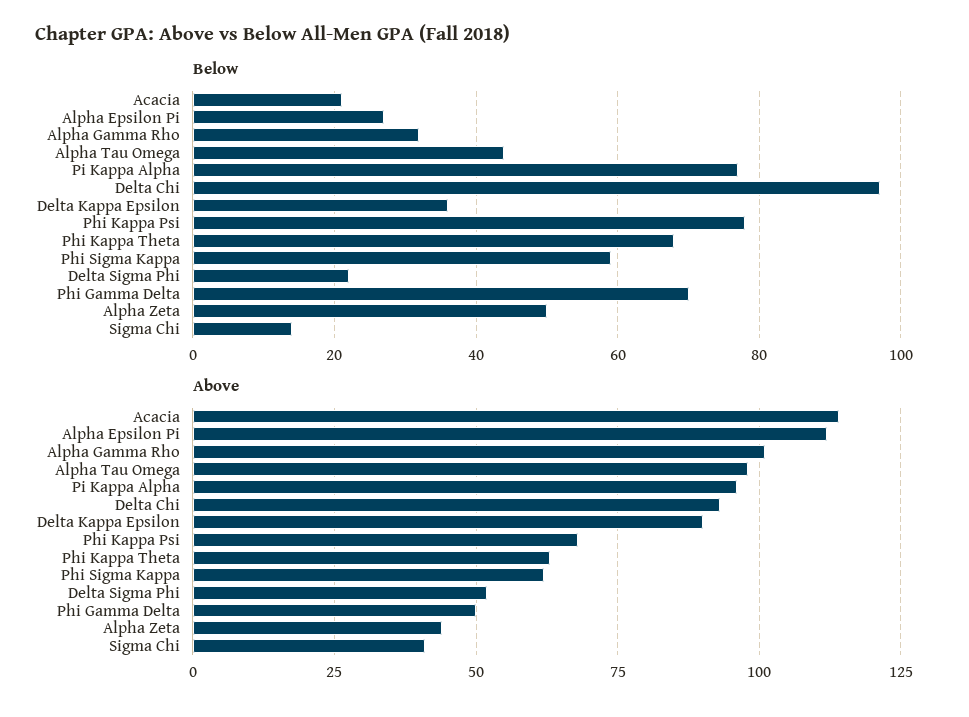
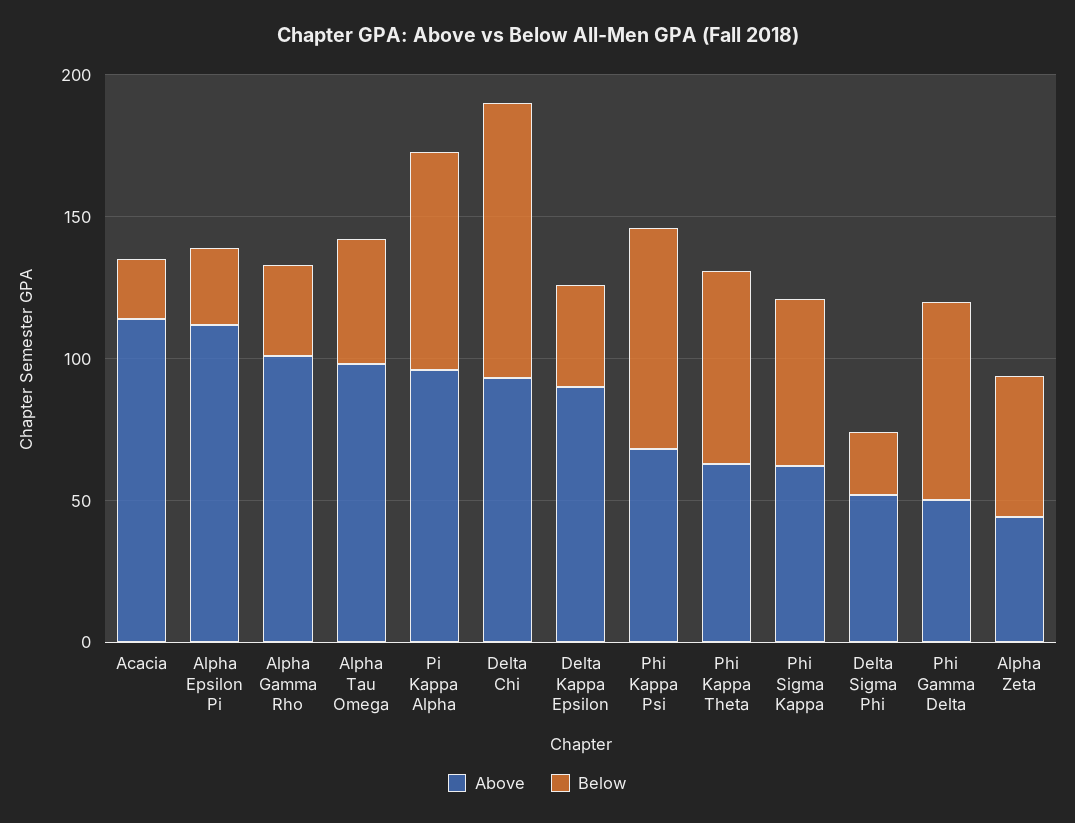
  {
    "Below": {
      "Acacia": 20,
      "Alpha Epsilon Pi": 25,
      "Alpha Gamma Rho": 30,
      "Alpha Tau Omega": 45,
      "Pi Kappa Alpha": 75,
      "Delta Chi": 95,
      "Delta Kappa Epsilon": 35,
      "Phi Kappa Psi": 80,
      "Phi Kappa Theta": 70,
      "Phi Sigma Kappa": 60,
      "Delta Sigma Phi": 20,
      "Phi Gamma Delta": 70,
-     "Alpha Zeta": 50,
+     "Alpha Zeta": 50
-     "Sigma Chi": 15
    },
    "Above": {
      "Acacia": 115,
      "Alpha Epsilon Pi": 110,
      "Alpha Gamma Rho": 100,
      "Alpha Tau Omega": 100,
      "Pi Kappa Alpha": 95,
      "Delta Chi": 95,
      "Delta Kappa Epsilon": 90,
      "Phi Kappa Psi": 70,
      "Phi Kappa Theta": 65,
      "Phi Sigma Kappa": 60,
      "Delta Sigma Phi": 50,
      "Phi Gamma Delta": 50,
-     "Alpha Zeta": 45,
+     "Alpha Zeta": 45
-     "Sigma Chi": 40
    }
  }

